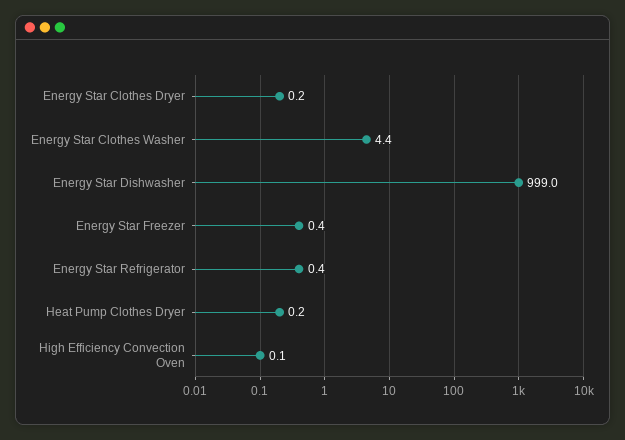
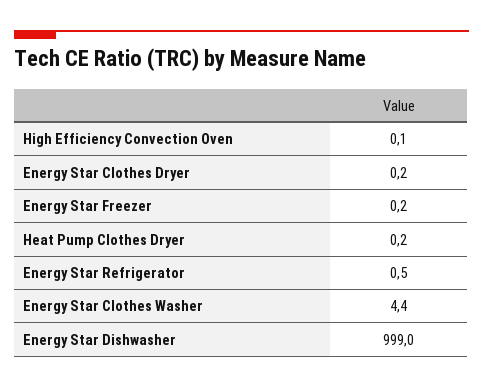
  {
    "Energy Star Clothes Dryer": 0.2,
    "Energy Star Clothes Washer": 4.4,
    "Energy Star Dishwasher": 999,
-   "Energy Star Freezer": 0.4,
+   "Energy Star Freezer": 0.2,
-   "Energy Star Refrigerator": 0.4,
+   "Energy Star Refrigerator": 0.5,
    "Heat Pump Clothes Dryer": 0.2,
    "High Efficiency Convection Oven": 0.1
  }

